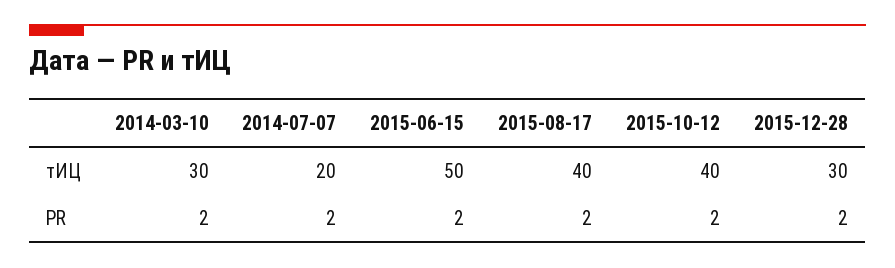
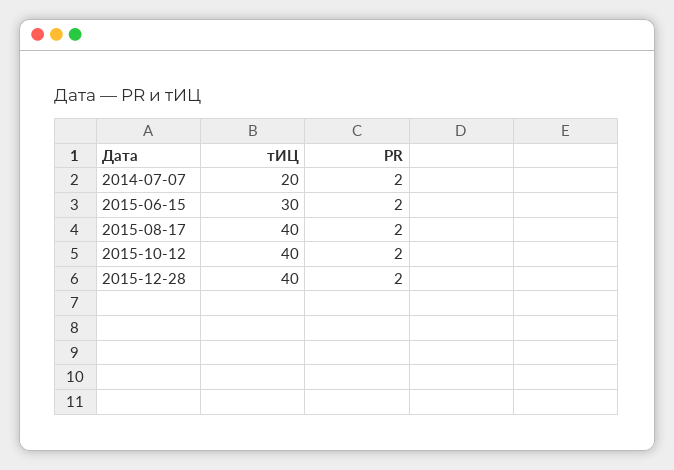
  {
-   "2014-03-10": {
-     "тИЦ": 30,
-     "PR": 2
-   },
    "2014-07-07": {
      "тИЦ": 20,
      "PR": 2
    },
    "2015-06-15": {
-     "тИЦ": 50,
+     "тИЦ": 30,
      "PR": 2
    },
    "2015-08-17": {
      "тИЦ": 40,
      "PR": 2
    },
    "2015-10-12": {
      "тИЦ": 40,
      "PR": 2
    },
    "2015-12-28": {
-     "тИЦ": 30,
+     "тИЦ": 40,
      "PR": 2
    }
  }

